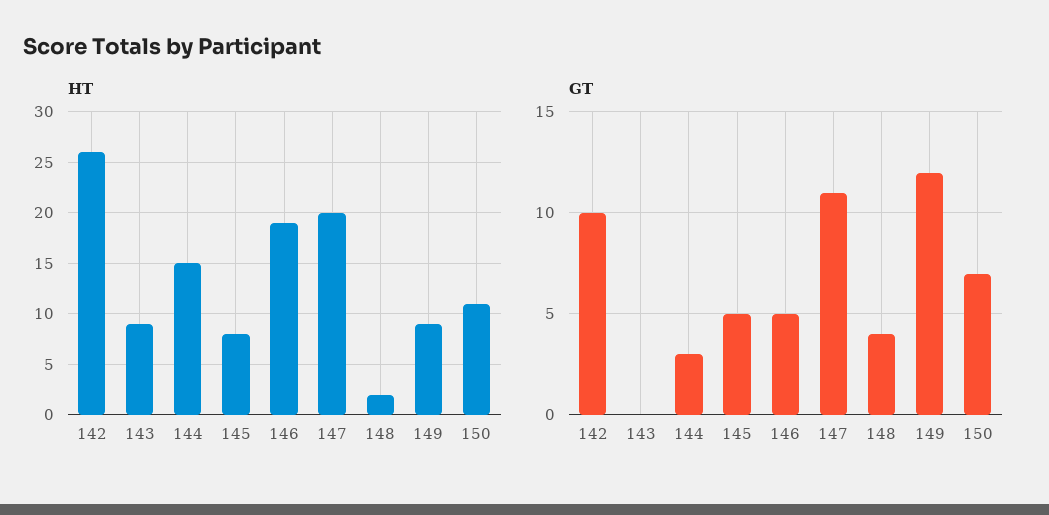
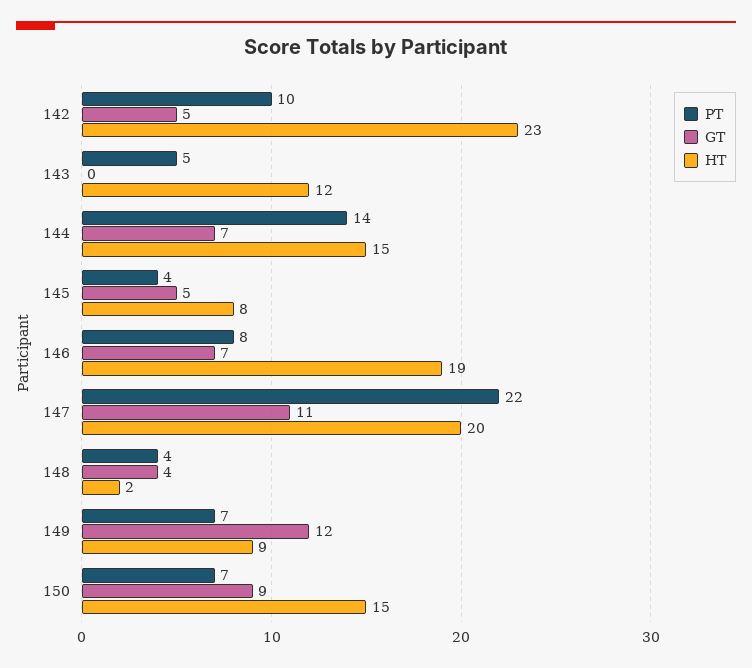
  {
    "HT": {
-     "142": 26,
+     "142": 23,
-     "143": 9,
+     "143": 12,
      "144": 15,
      "145": 8,
      "146": 19,
      "147": 20,
      "148": 2,
      "149": 9,
-     "150": 11
+     "150": 15
    },
    "GT": {
-     "142": 10,
+     "142": 5,
      "143": 0,
-     "144": 3,
+     "144": 7,
      "145": 5,
-     "146": 5,
+     "146": 7,
      "147": 11,
      "148": 4,
      "149": 12,
-     "150": 7
+     "150": 9
-   }
+   },
+   "PT": {
+     "142": 10,
+     "143": 5,
+     "144": 14,
+     "145": 4,
+     "146": 8,
+     "147": 22,
+     "148": 4,
+     "149": 7,
+     "150": 7
+   }
  }

